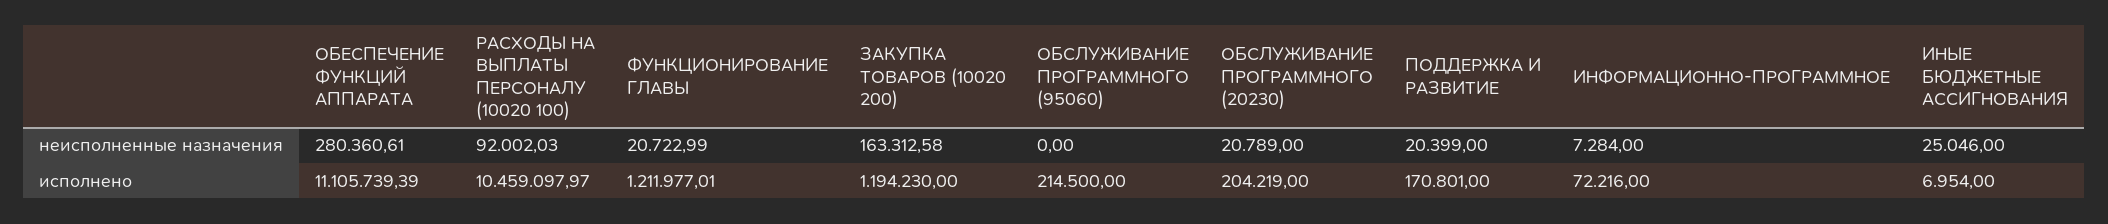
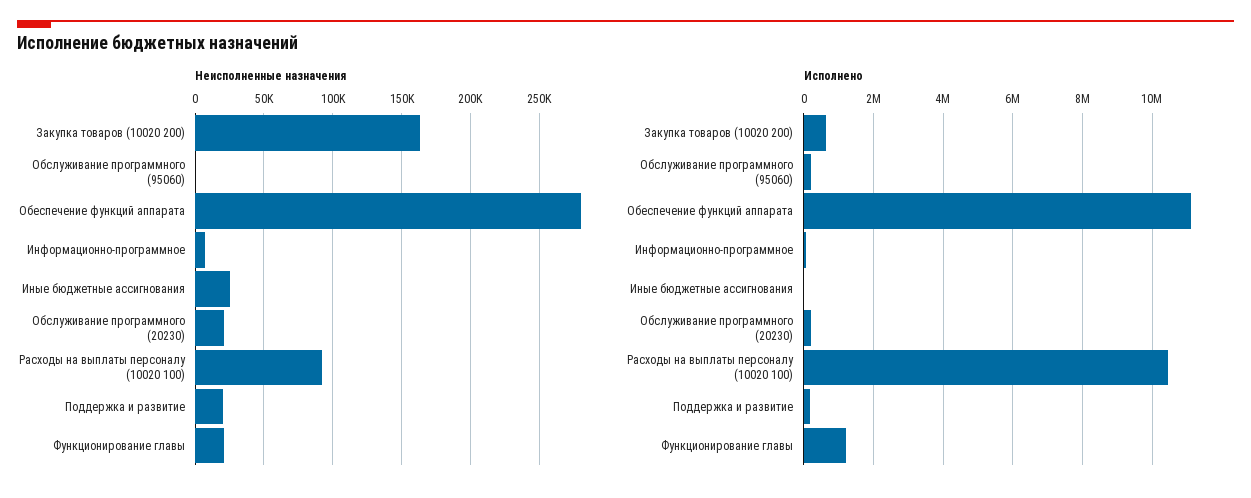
  {
    "неисполненные назначения": {
      "ОБЕСПЕЧЕНИЕ ФУНКЦИЙ АППАРАТА": 280360.61,
      "РАСХОДЫ НА ВЫПЛАТЫ ПЕРСОНАЛУ (10020 100)": 92002.03,
      "ФУНКЦИОНИРОВАНИЕ ГЛАВЫ": 20722.99,
      "ЗАКУПКА ТОВАРОВ (10020 200)": 163312.58,
      "ОБСЛУЖИВАНИЕ ПРОГРАММНОГО (95060)": 0,
      "ОБСЛУЖИВАНИЕ ПРОГРАММНОГО (20230)": 20789,
      "ПОДДЕРЖКА И РАЗВИТИЕ": 20399,
      "ИНФОРМАЦИОННО-ПРОГРАММНОЕ": 7284,
      "ИНЫЕ БЮДЖЕТНЫЕ АССИГНОВАНИЯ": 25046
    },
    "исполнено": {
      "ОБЕСПЕЧЕНИЕ ФУНКЦИЙ АППАРАТА": 11105739.39,
      "РАСХОДЫ НА ВЫПЛАТЫ ПЕРСОНАЛУ (10020 100)": 10459097.97,
      "ФУНКЦИОНИРОВАНИЕ ГЛАВЫ": 1211977.01,
-     "ЗАКУПКА ТОВАРОВ (10020 200)": 1194230,
+     "ЗАКУПКА ТОВАРОВ (10020 200)": 600000,
      "ОБСЛУЖИВАНИЕ ПРОГРАММНОГО (95060)": 214500,
      "ОБСЛУЖИВАНИЕ ПРОГРАММНОГО (20230)": 204219,
      "ПОДДЕРЖКА И РАЗВИТИЕ": 170801,
      "ИНФОРМАЦИОННО-ПРОГРАММНОЕ": 72216,
      "ИНЫЕ БЮДЖЕТНЫЕ АССИГНОВАНИЯ": 6954
    }
  }

